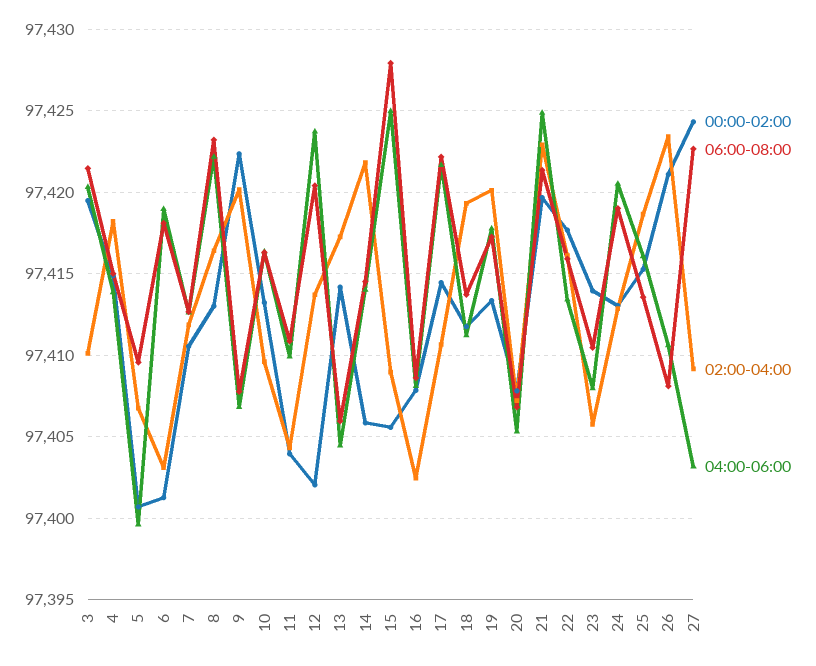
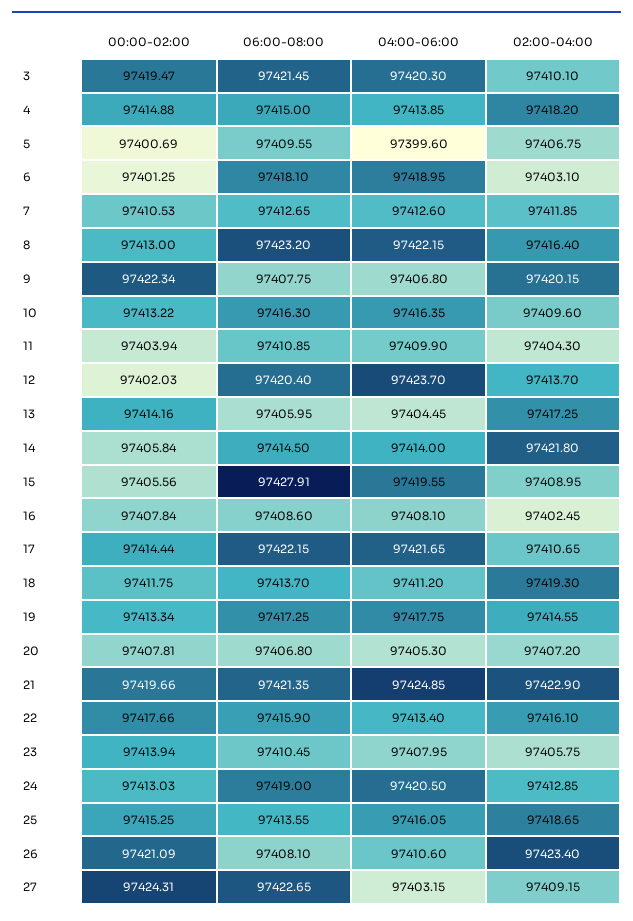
  {
    "00:00-02:00": {
      "3": 97419.47,
      "4": 97414.88,
      "5": 97400.69,
      "6": 97401.25,
      "7": 97410.53,
      "8": 97413,
      "9": 97422.34,
      "10": 97413.22,
      "11": 97403.94,
      "12": 97402.03,
      "13": 97414.16,
      "14": 97405.84,
      "15": 97405.56,
      "16": 97407.84,
      "17": 97414.44,
      "18": 97411.75,
      "19": 97413.34,
      "20": 97407.81,
      "21": 97419.66,
      "22": 97417.66,
      "23": 97413.94,
      "24": 97413.03,
      "25": 97415.25,
      "26": 97421.09,
      "27": 97424.31
    },
    "06:00-08:00": {
      "3": 97421.45,
      "4": 97415,
      "5": 97409.55,
      "6": 97418.1,
      "7": 97412.65,
      "8": 97423.2,
      "9": 97407.75,
      "10": 97416.3,
      "11": 97410.85,
      "12": 97420.4,
      "13": 97405.95,
      "14": 97414.5,
      "15": 97427.91,
      "16": 97408.6,
      "17": 97422.15,
      "18": 97413.7,
      "19": 97417.25,
      "20": 97406.8,
      "21": 97421.35,
      "22": 97415.9,
      "23": 97410.45,
      "24": 97419,
      "25": 97413.55,
      "26": 97408.1,
      "27": 97422.65
    },
    "02:00-04:00": {
      "3": 97410.1,
      "4": 97418.2,
      "5": 97406.75,
      "6": 97403.1,
      "7": 97411.85,
      "8": 97416.4,
      "9": 97420.15,
      "10": 97409.6,
      "11": 97404.3,
      "12": 97413.7,
      "13": 97417.25,
      "14": 97421.8,
      "15": 97408.95,
      "16": 97402.45,
      "17": 97410.65,
      "18": 97419.3,
-     "19": 97420,
+     "19": 97414.55,
      "20": 97407.2,
      "21": 97422.9,
      "22": 97416.1,
      "23": 97405.75,
      "24": 97412.85,
      "25": 97418.65,
      "26": 97423.4,
      "27": 97409.15
    },
    "04:00-06:00": {
      "3": 97420.3,
      "4": 97413.85,
      "5": 97399.6,
      "6": 97418.95,
      "7": 97412.6,
      "8": 97422.15,
      "9": 97406.8,
      "10": 97416.35,
      "11": 97409.9,
      "12": 97423.7,
      "13": 97404.45,
      "14": 97414,
-     "15": 97425,
+     "15": 97419.55,
      "16": 97408.1,
      "17": 97421.65,
      "18": 97411.2,
      "19": 97417.75,
      "20": 97405.3,
      "21": 97424.85,
      "22": 97413.4,
      "23": 97407.95,
      "24": 97420.5,
      "25": 97416.05,
      "26": 97410.6,
      "27": 97403.15
    }
  }

